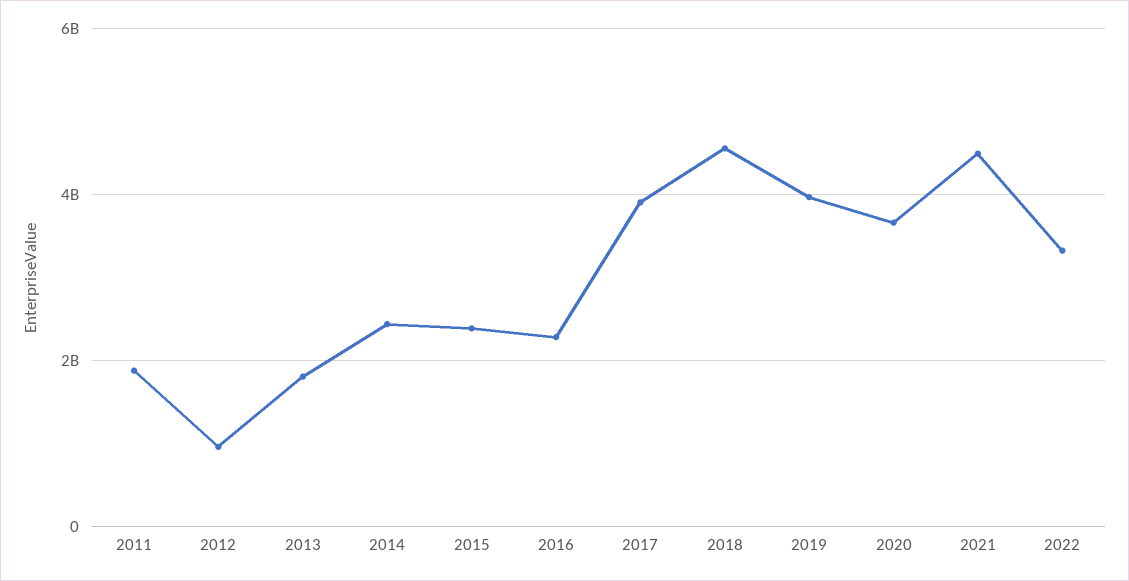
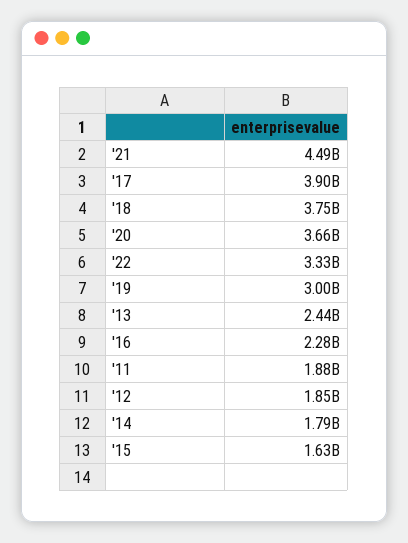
  {
    "2011": 1880000000,
-   "2012": 1000000000,
+   "2012": 1850000000,
-   "2013": 1800000000,
+   "2013": 2440000000,
-   "2014": 2400000000,
+   "2014": 1790000000,
-   "2015": 2400000000,
+   "2015": 1630000000,
    "2016": 2280000000,
    "2017": 3900000000,
-   "2018": 4600000000,
+   "2018": 3750000000,
-   "2019": 4000000000,
+   "2019": 3000000000,
    "2020": 3660000000,
    "2021": 4490000000,
    "2022": 3330000000
  }

